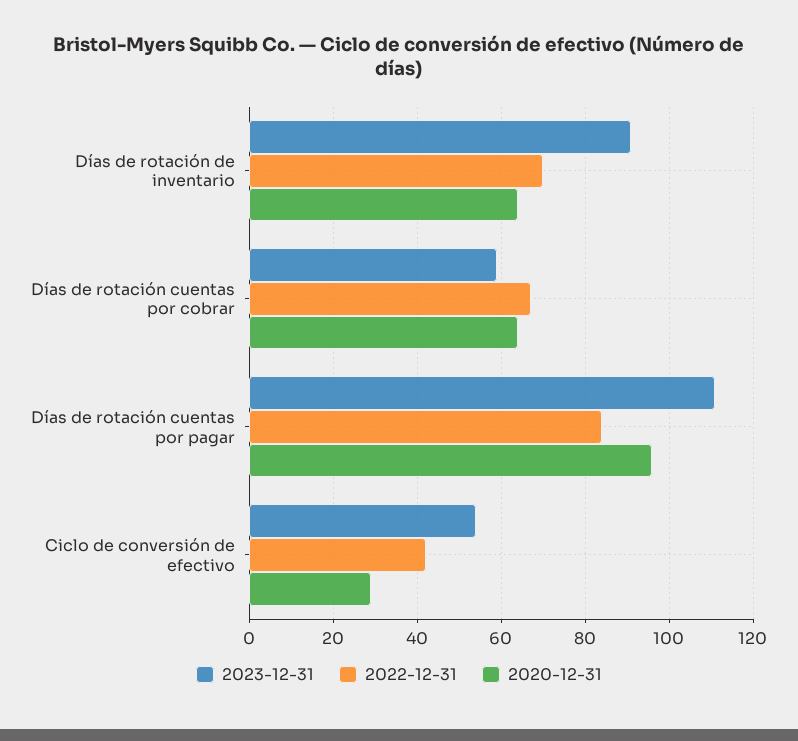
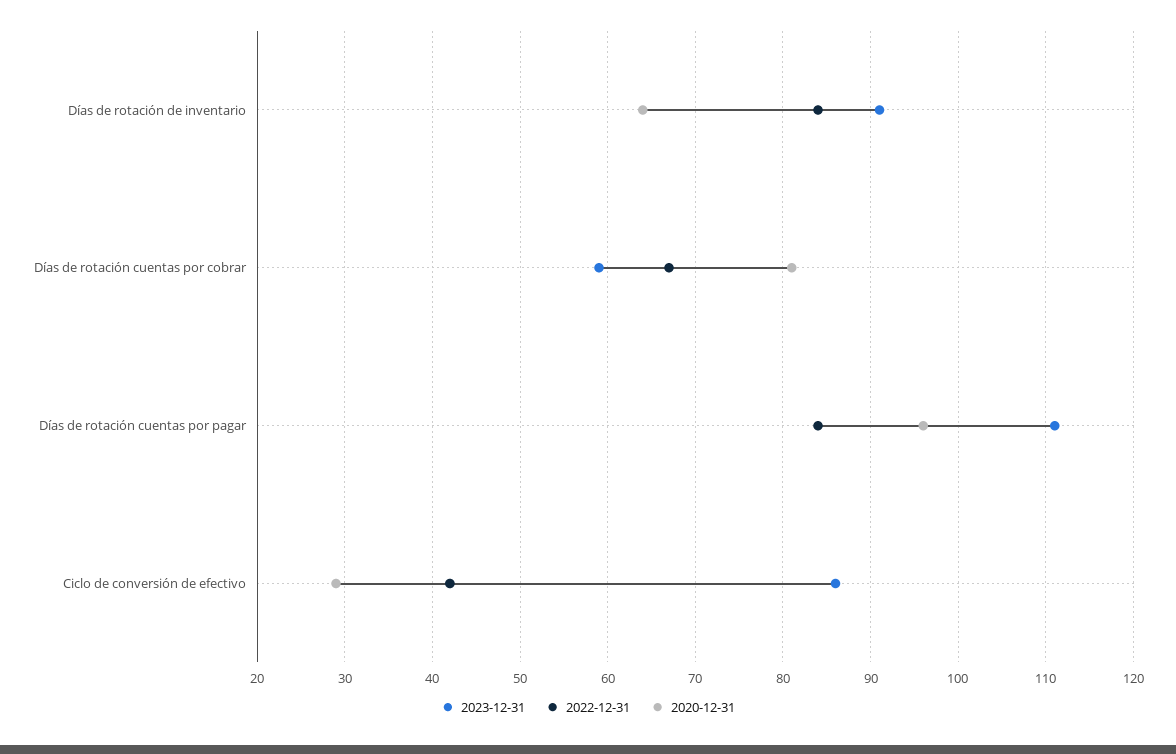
  {
    "2023-12-31": {
      "Días de rotación de inventario": 91,
      "Días de rotación cuentas por cobrar": 59,
      "Días de rotación cuentas por pagar": 111,
-     "Ciclo de conversión de efectivo": 55
+     "Ciclo de conversión de efectivo": 86
    },
    "2022-12-31": {
-     "Días de rotación de inventario": 70,
+     "Días de rotación de inventario": 84,
      "Días de rotación cuentas por cobrar": 67,
      "Días de rotación cuentas por pagar": 84,
      "Ciclo de conversión de efectivo": 42
    },
    "2020-12-31": {
      "Días de rotación de inventario": 64,
-     "Días de rotación cuentas por cobrar": 65,
+     "Días de rotación cuentas por cobrar": 81,
      "Días de rotación cuentas por pagar": 96,
      "Ciclo de conversión de efectivo": 29
    }
  }

